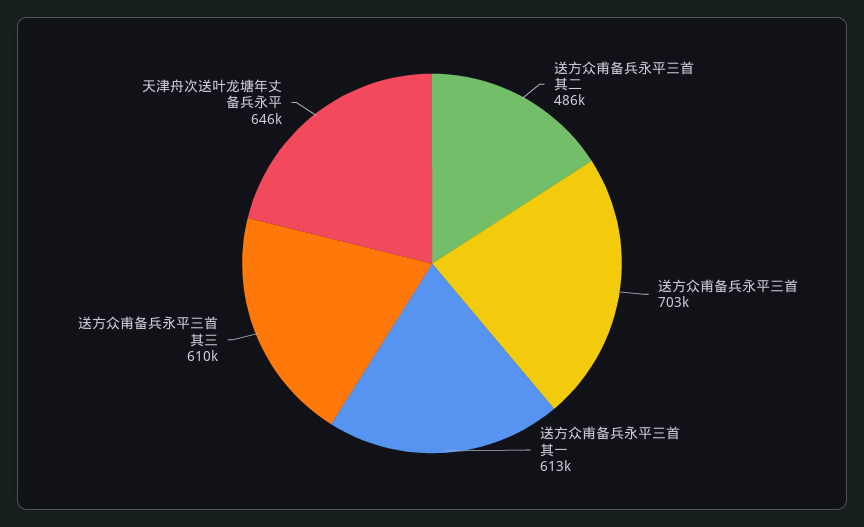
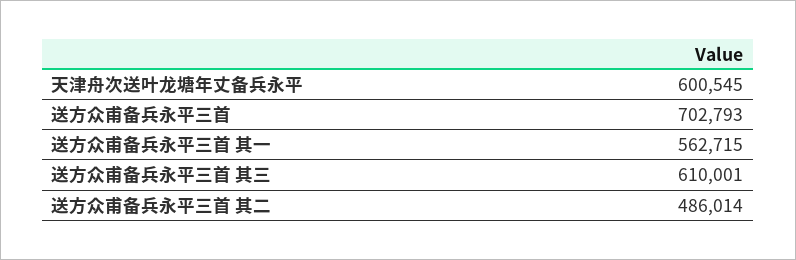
  {
    "送方众甫备兵永平三首 其二": 486014,
    "送方众甫备兵永平三首": 702793,
-   "送方众甫备兵永平三首 其一": 613000,
+   "送方众甫备兵永平三首 其一": 562715,
    "送方众甫备兵永平三首 其三": 610001,
-   "天津舟次送叶龙塘年丈备兵永平": 646000
+   "天津舟次送叶龙塘年丈备兵永平": 600545
  }

